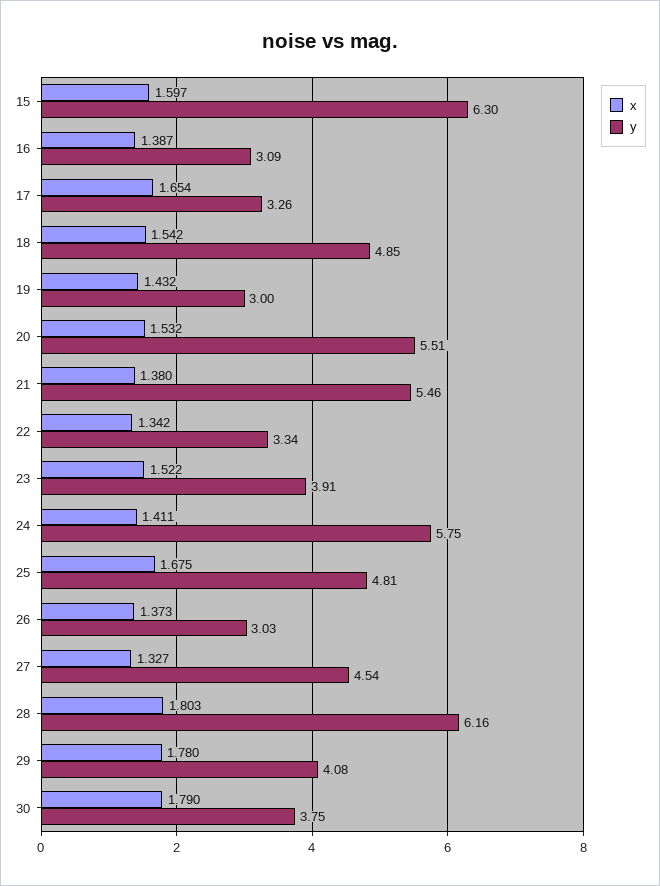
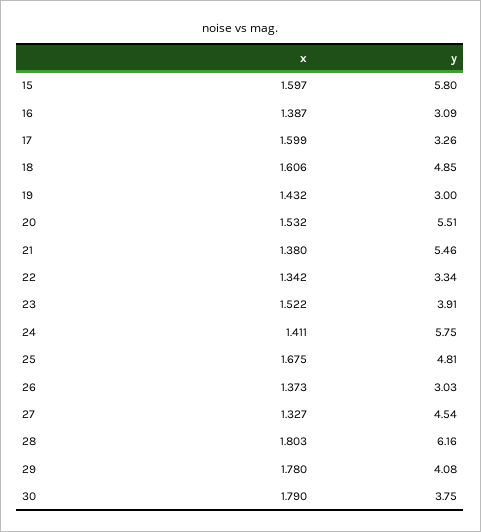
  {
    "x": {
      "15": 1.597,
      "16": 1.387,
-     "17": 1.654,
+     "17": 1.599,
-     "18": 1.542,
+     "18": 1.606,
      "19": 1.432,
      "20": 1.532,
      "21": 1.38,
      "22": 1.342,
      "23": 1.522,
      "24": 1.411,
      "25": 1.675,
      "26": 1.373,
      "27": 1.327,
      "28": 1.803,
      "29": 1.78,
      "30": 1.79
    },
    "y": {
-     "15": 6.3,
+     "15": 5.8,
      "16": 3.09,
      "17": 3.26,
      "18": 4.85,
      "19": 3,
      "20": 5.51,
      "21": 5.46,
      "22": 3.34,
      "23": 3.91,
      "24": 5.75,
      "25": 4.81,
      "26": 3.03,
      "27": 4.54,
      "28": 6.16,
      "29": 4.08,
      "30": 3.75
    }
  }

